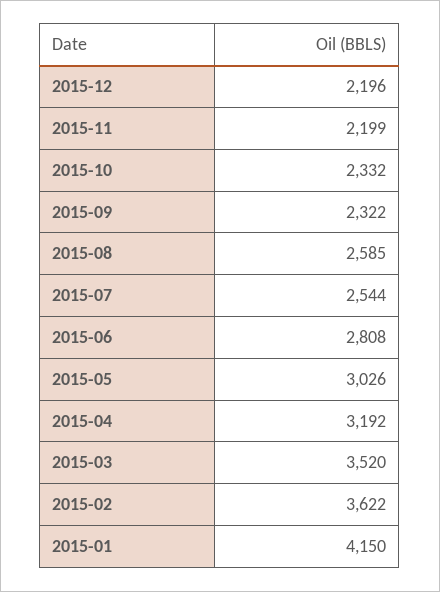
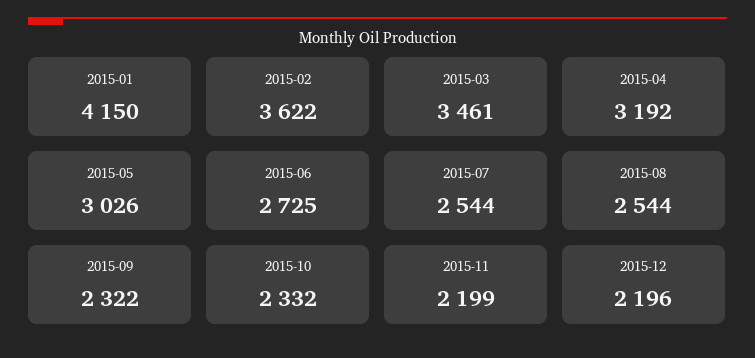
  {
    "2015-12": 2196,
    "2015-11": 2199,
    "2015-10": 2332,
    "2015-09": 2322,
-   "2015-08": 2585,
+   "2015-08": 2544,
    "2015-07": 2544,
-   "2015-06": 2808,
+   "2015-06": 2725,
    "2015-05": 3026,
    "2015-04": 3192,
-   "2015-03": 3520,
+   "2015-03": 3461,
    "2015-02": 3622,
    "2015-01": 4150
  }

